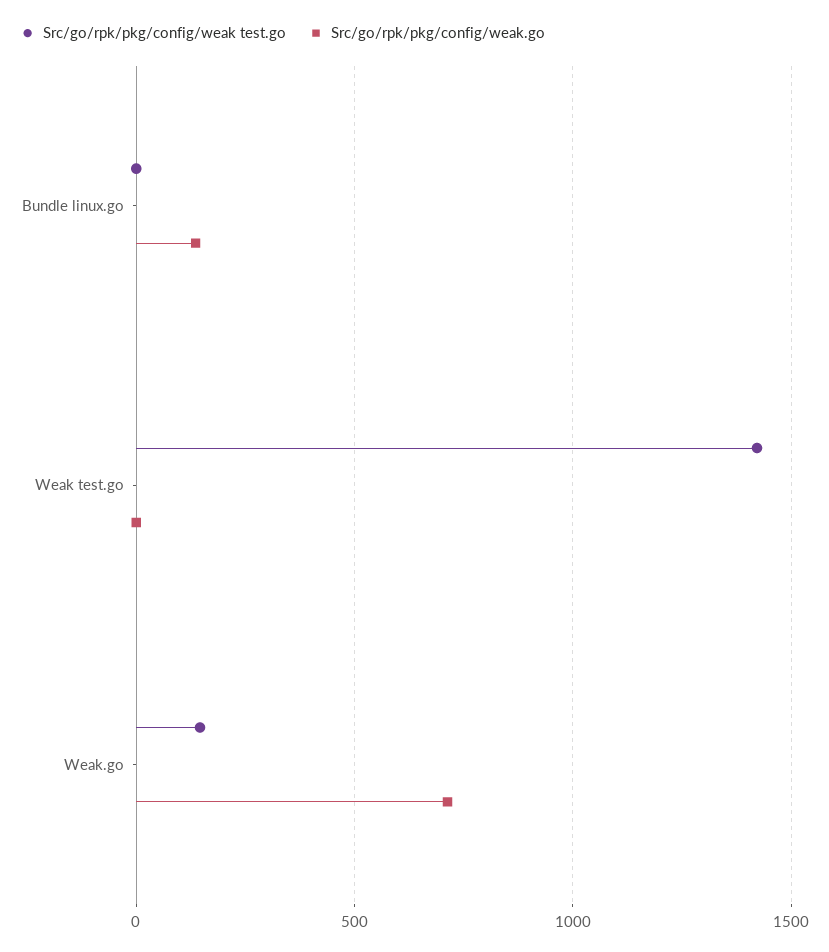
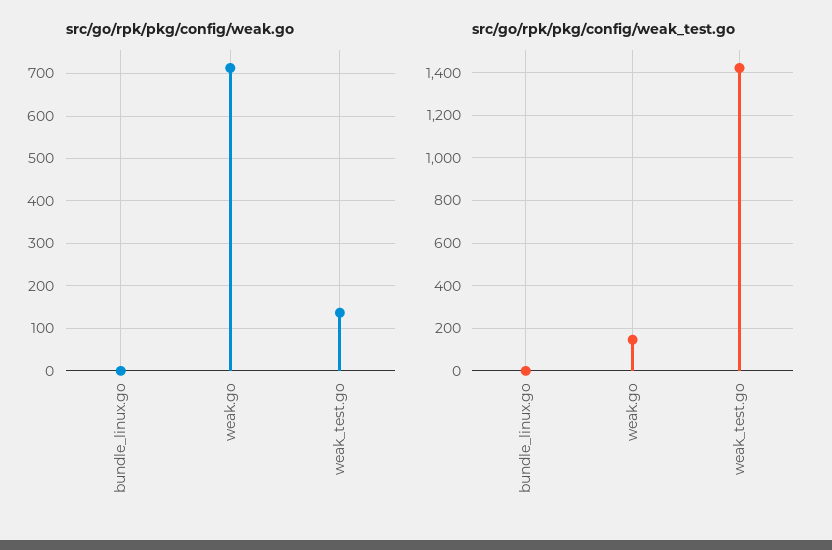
  {
    "Src/go/rpk/pkg/config/weak test.go": {
      "Bundle linux.go": 0,
      "Weak test.go": 1400,
      "Weak.go": 150
    },
    "Src/go/rpk/pkg/config/weak.go": {
-     "Bundle linux.go": 150,
+     "Bundle linux.go": 0,
-     "Weak test.go": 0,
+     "Weak test.go": 140,
      "Weak.go": 720
    }
  }

